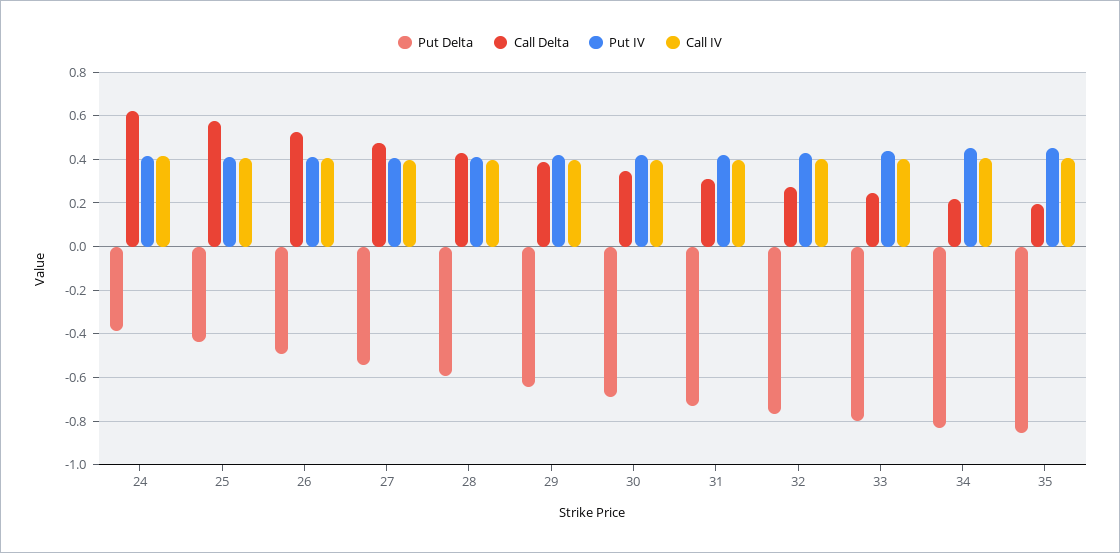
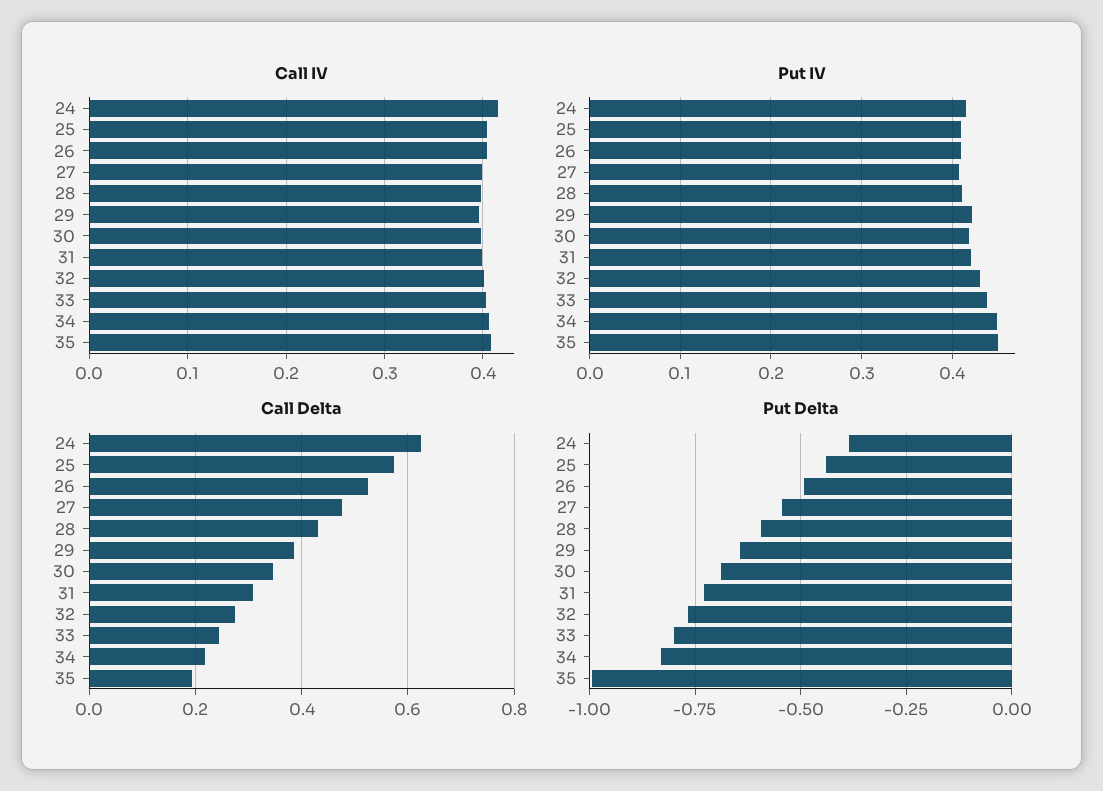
  {
    "Put Delta": {
      "24": -0.375,
      "25": -0.45,
      "26": -0.5,
      "27": -0.55,
      "28": -0.6,
      "29": -0.65,
      "30": -0.7,
      "31": -0.725,
      "32": -0.775,
      "33": -0.8,
      "34": -0.825,
-     "35": -0.85
+     "35": -1
    },
    "Call Delta": {
      "24": 0.62,
      "25": 0.58,
      "26": 0.52,
      "27": 0.48,
      "28": 0.44,
      "29": 0.38,
      "30": 0.34,
      "31": 0.3,
      "32": 0.28,
      "33": 0.24,
      "34": 0.22,
      "35": 0.2
    },
    "Put IV": {
      "24": 0.42,
      "25": 0.41,
      "26": 0.41,
      "27": 0.41,
      "28": 0.41,
      "29": 0.42,
      "30": 0.42,
      "31": 0.42,
      "32": 0.43,
      "33": 0.44,
      "34": 0.45,
      "35": 0.45
    },
    "Call IV": {
      "24": 0.42,
      "25": 0.4,
      "26": 0.4,
      "27": 0.4,
      "28": 0.4,
      "29": 0.4,
      "30": 0.4,
      "31": 0.4,
      "32": 0.4,
      "33": 0.4,
      "34": 0.41,
      "35": 0.41
    }
  }

